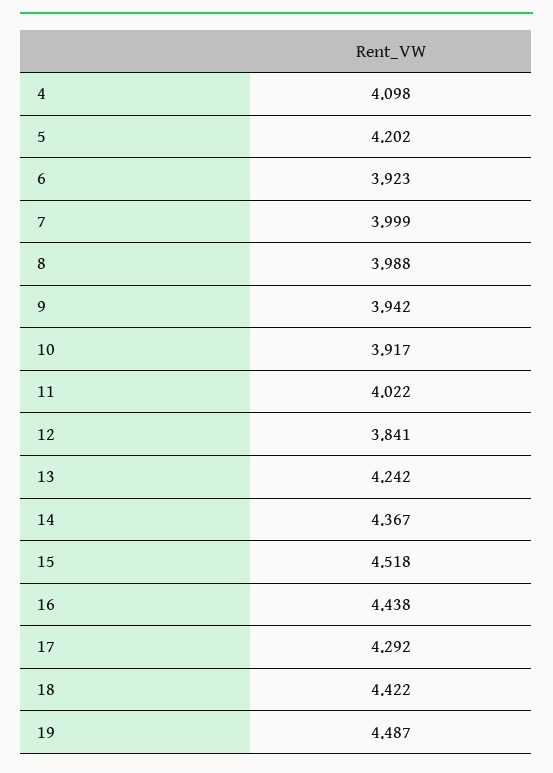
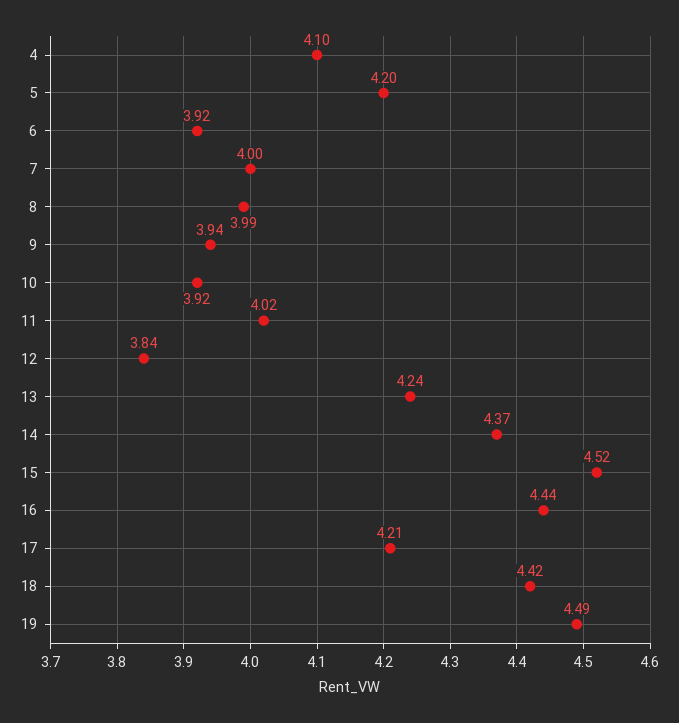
  {
    "4": 4.098,
    "5": 4.202,
    "6": 3.923,
    "7": 3.999,
    "8": 3.988,
    "9": 3.942,
    "10": 3.917,
    "11": 4.022,
    "12": 3.841,
    "13": 4.242,
    "14": 4.367,
    "15": 4.518,
    "16": 4.438,
-   "17": 4.292,
+   "17": 4.21,
    "18": 4.422,
    "19": 4.487
  }

